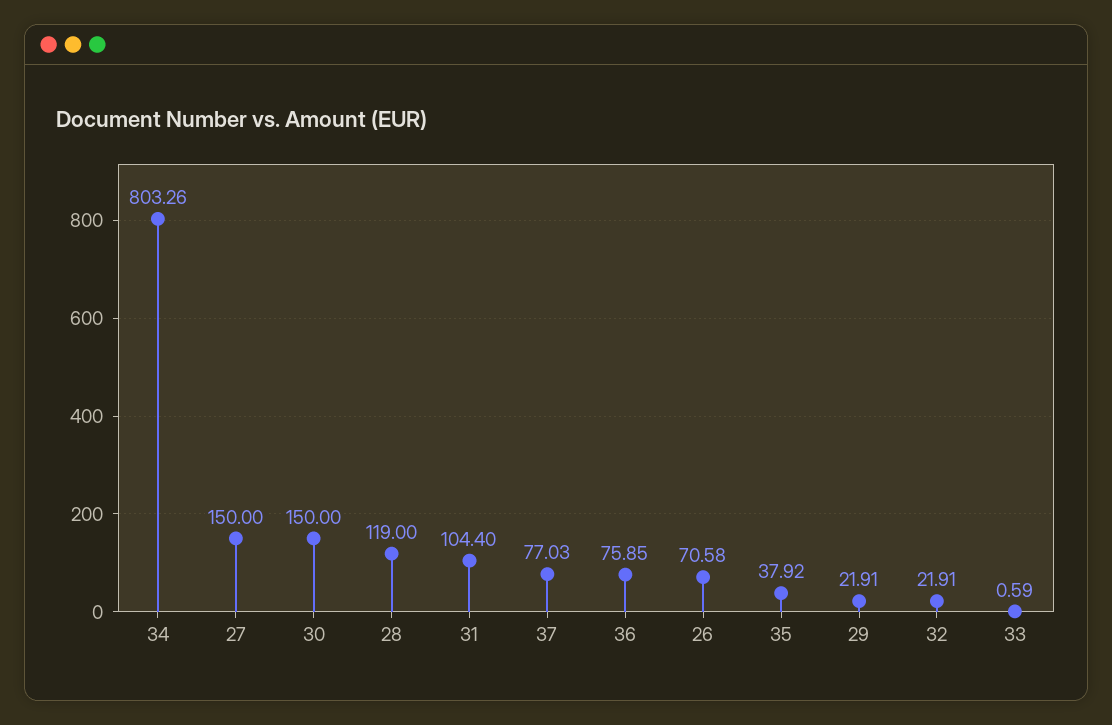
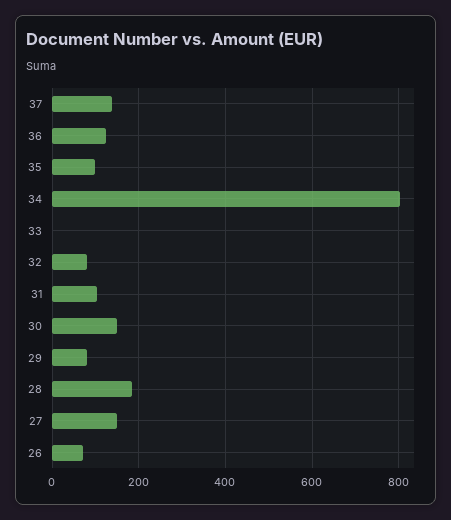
  {
    "34": 803.26,
    "27": 150,
    "30": 150,
-   "28": 119,
+   "28": 180,
    "31": 104.4,
-   "37": 77.03,
+   "37": 140,
-   "36": 75.85,
+   "36": 120,
    "26": 70.58,
-   "35": 37.92,
+   "35": 100,
-   "29": 21.91,
+   "29": 80,
-   "32": 21.91,
+   "32": 80,
    "33": 0.59
  }

